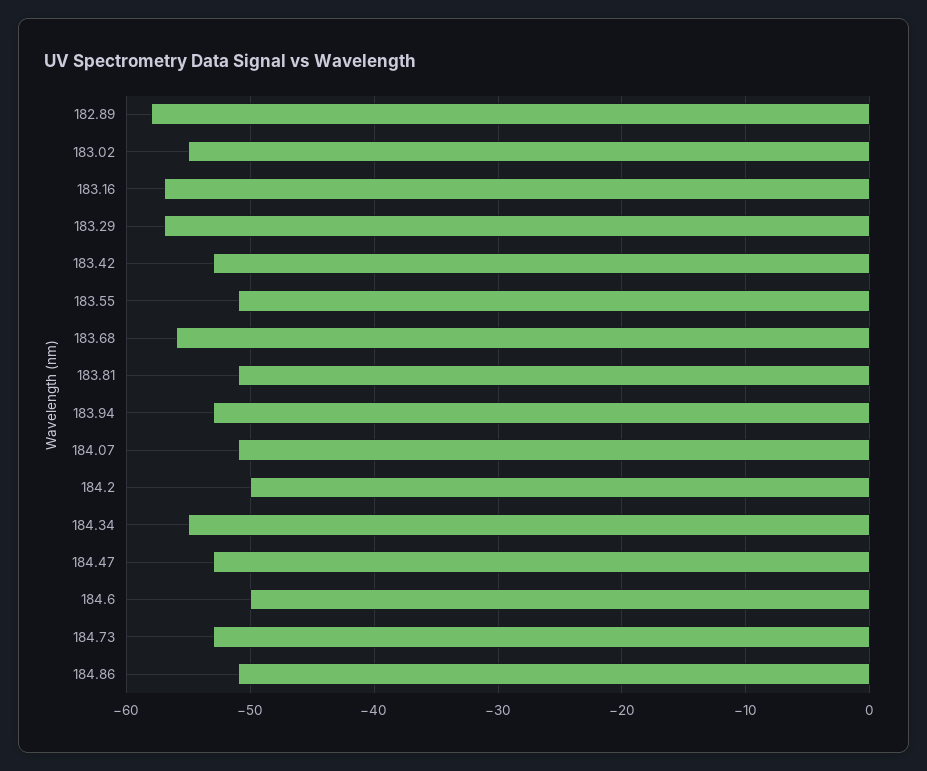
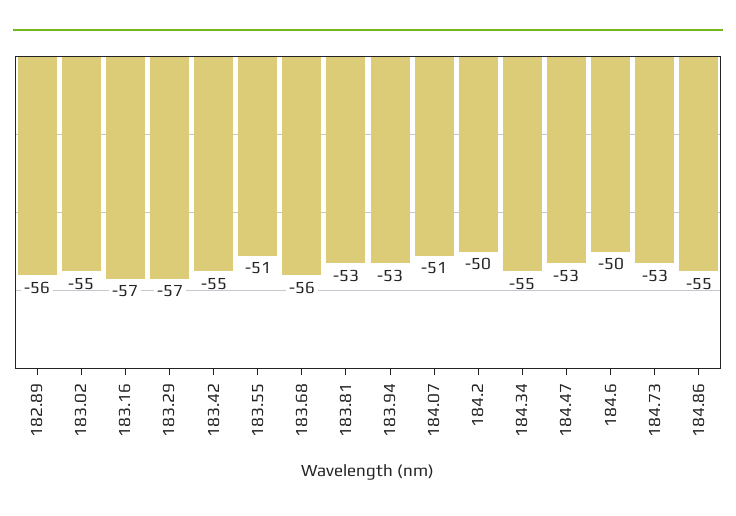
  {
-   "182.89": -58,
+   "182.89": -56,
    "183.02": -55,
    "183.16": -57,
    "183.29": -57,
-   "183.42": -53,
+   "183.42": -55,
    "183.55": -51,
    "183.68": -56,
-   "183.81": -51,
+   "183.81": -53,
    "183.94": -53,
    "184.07": -51,
    "184.2": -50,
    "184.34": -55,
    "184.47": -53,
    "184.6": -50,
    "184.73": -53,
-   "184.86": -51
+   "184.86": -55
  }

